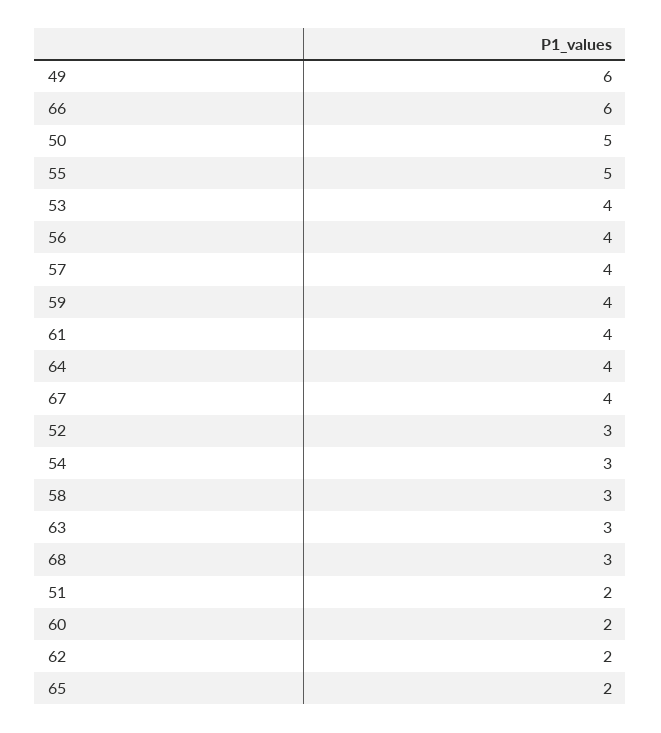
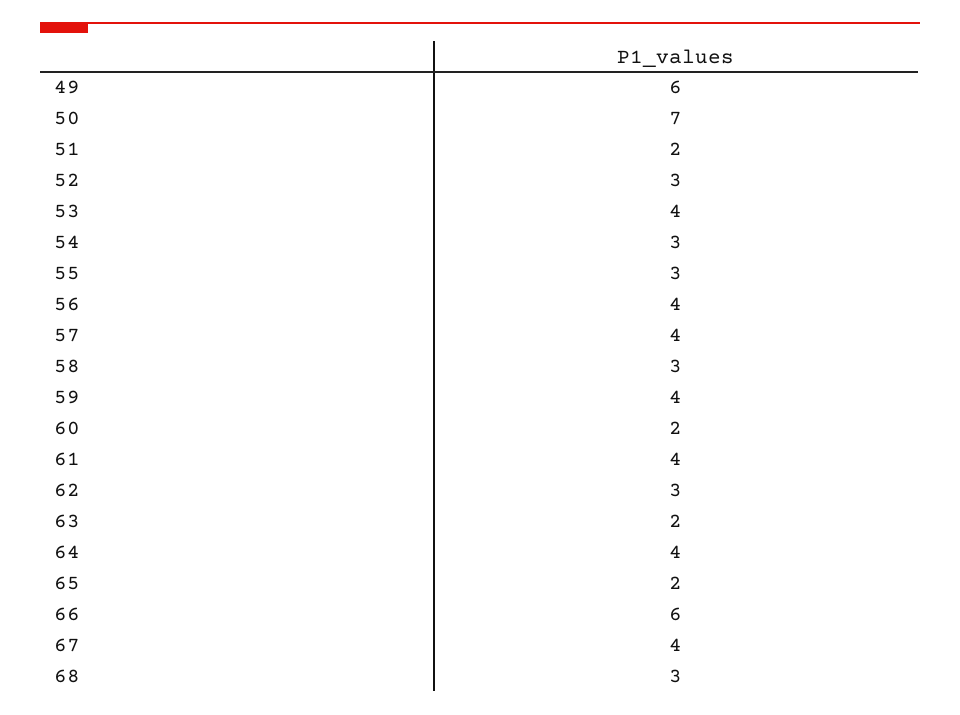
  {
    "49": 6,
    "66": 6,
-   "50": 5,
+   "50": 7,
-   "55": 5,
+   "55": 3,
    "53": 4,
    "56": 4,
    "57": 4,
    "59": 4,
    "61": 4,
    "64": 4,
    "67": 4,
    "52": 3,
    "54": 3,
    "58": 3,
-   "63": 3,
+   "63": 2,
    "68": 3,
    "51": 2,
    "60": 2,
-   "62": 2,
+   "62": 3,
    "65": 2
  }

